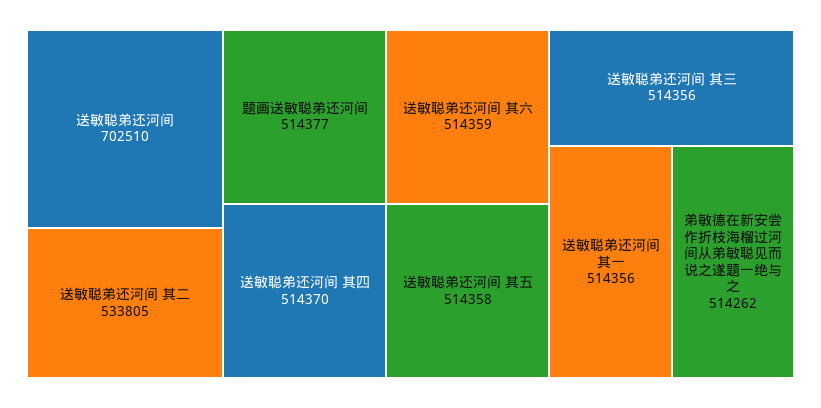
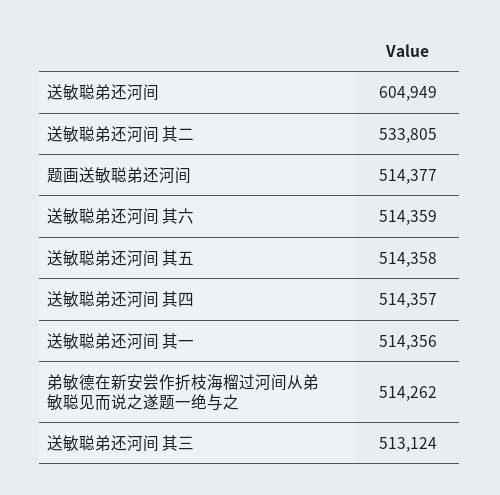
  {
-   "送敏聪弟还河间": 702510,
+   "送敏聪弟还河间": 604949,
    "送敏聪弟还河间 其二": 533805,
    "题画送敏聪弟还河间": 514377,
-   "送敏聪弟还河间 其四": 514370,
+   "送敏聪弟还河间 其四": 514357,
    "送敏聪弟还河间 其六": 514359,
    "送敏聪弟还河间 其五": 514358,
-   "送敏聪弟还河间 其三": 514356,
+   "送敏聪弟还河间 其三": 513124,
    "送敏聪弟还河间 其一": 514356,
    "弟敏德在新安尝作折枝海榴过河间从弟敏聪见而说之遂题一绝与之": 514262
  }

